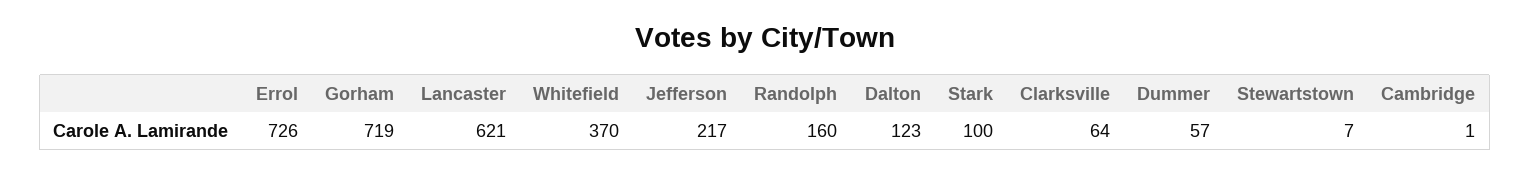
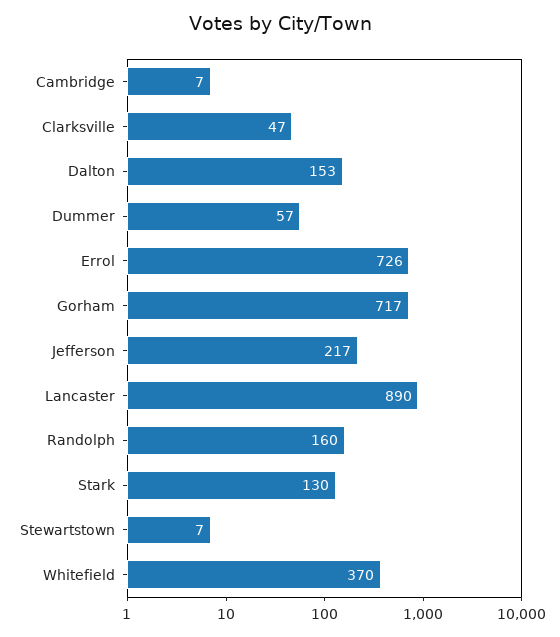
  {
    "Errol": 726,
-   "Gorham": 719,
+   "Gorham": 717,
-   "Lancaster": 621,
+   "Lancaster": 890,
    "Whitefield": 370,
    "Jefferson": 217,
    "Randolph": 160,
-   "Dalton": 123,
+   "Dalton": 153,
-   "Stark": 100,
+   "Stark": 130,
-   "Clarksville": 64,
+   "Clarksville": 47,
    "Dummer": 57,
    "Stewartstown": 7,
-   "Cambridge": 1
+   "Cambridge": 7
  }

